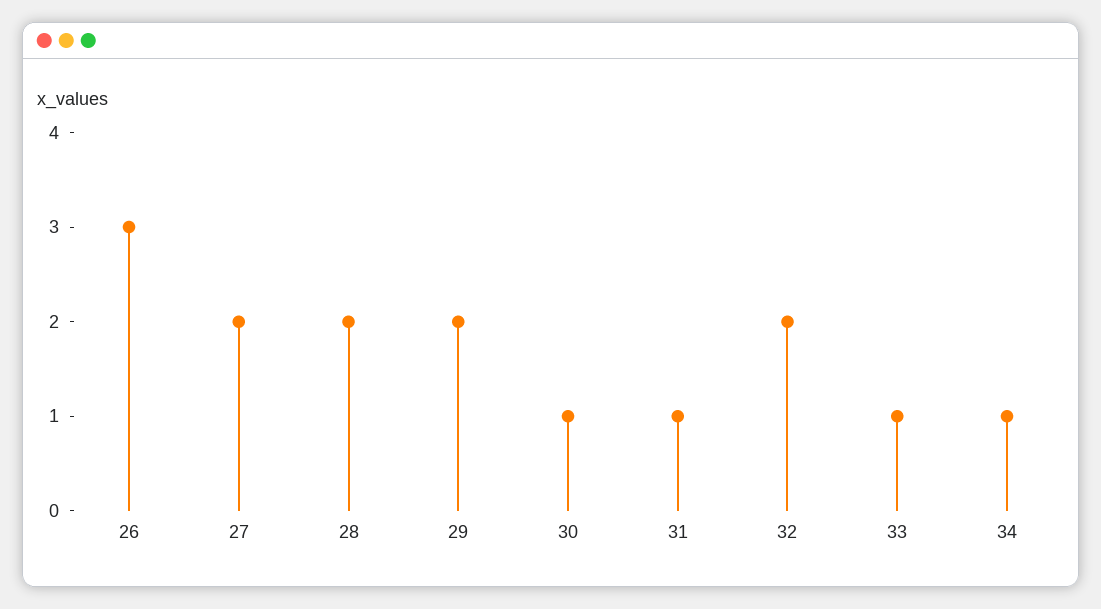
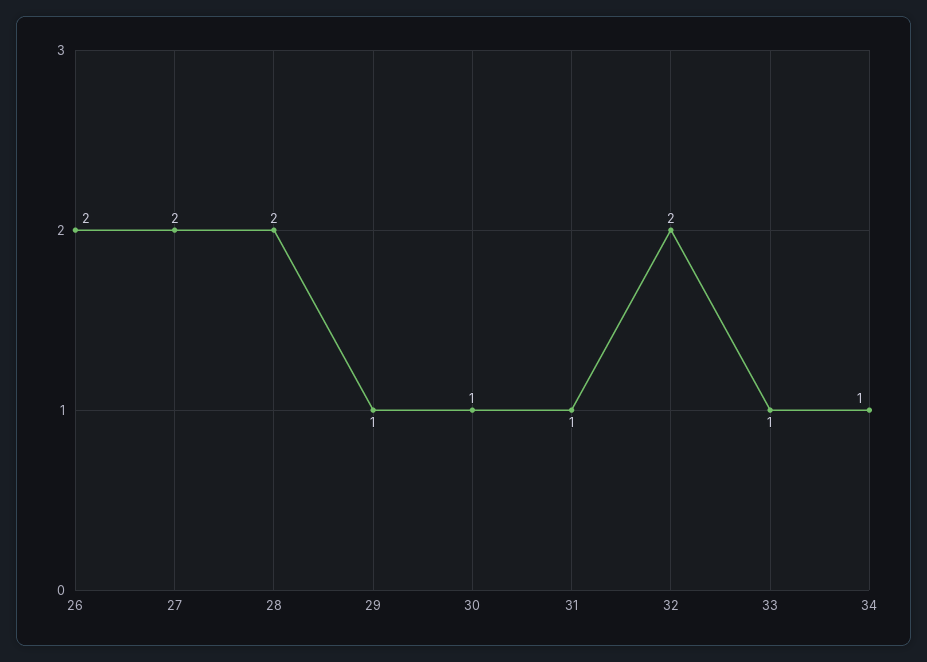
  {
-   "26": 3,
+   "26": 2,
    "27": 2,
    "28": 2,
-   "29": 2,
+   "29": 1,
    "30": 1,
    "31": 1,
    "32": 2,
    "33": 1,
    "34": 1
  }

